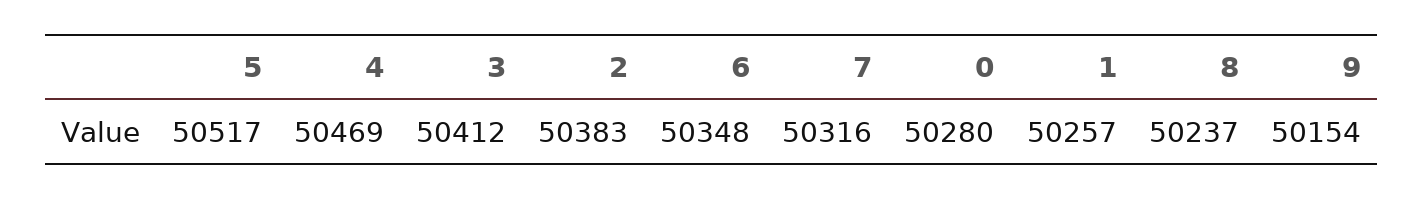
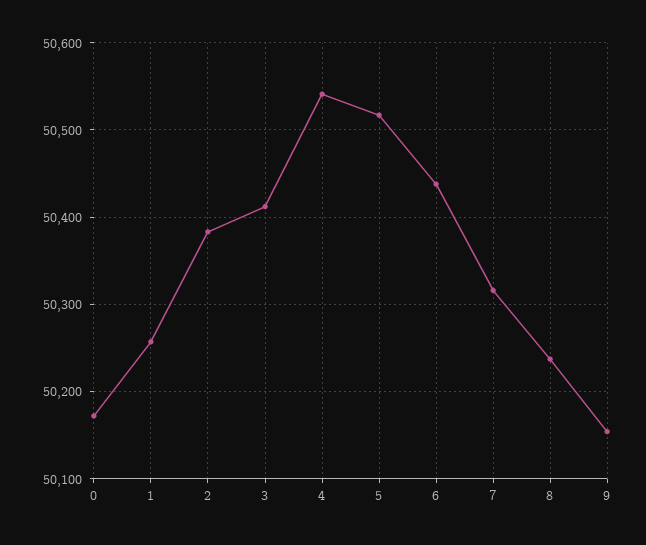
  {
    "5": 50517,
-   "4": 50469,
+   "4": 50540,
    "3": 50412,
    "2": 50383,
-   "6": 50348,
+   "6": 50440,
    "7": 50316,
-   "0": 50280,
+   "0": 50170,
    "1": 50257,
    "8": 50237,
    "9": 50154
  }

